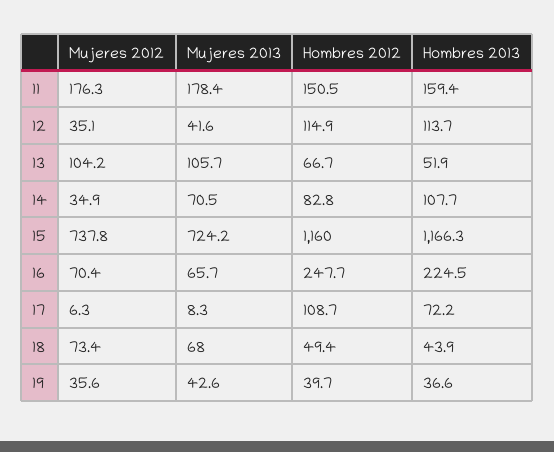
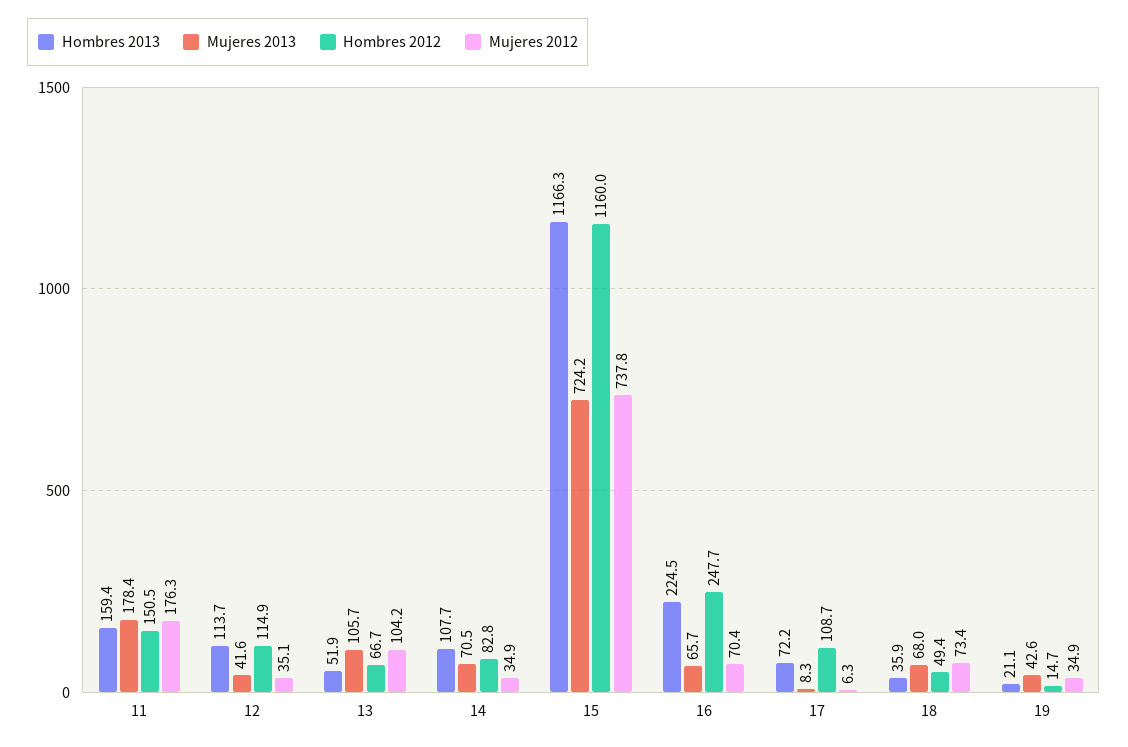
  {
    "Mujeres 2012": {
      "11": 176.3,
      "12": 35.1,
      "13": 104.2,
      "14": 34.9,
      "15": 737.8,
      "16": 70.4,
      "17": 6.3,
      "18": 73.4,
-     "19": 35.6
+     "19": 34.9
    },
    "Mujeres 2013": {
      "11": 178.4,
      "12": 41.6,
      "13": 105.7,
      "14": 70.5,
      "15": 724.2,
      "16": 65.7,
      "17": 8.3,
      "18": 68,
      "19": 42.6
    },
    "Hombres 2012": {
      "11": 150.5,
      "12": 114.9,
      "13": 66.7,
      "14": 82.8,
      "15": 1160,
      "16": 247.7,
      "17": 108.7,
      "18": 49.4,
-     "19": 39.7
+     "19": 14.7
    },
    "Hombres 2013": {
      "11": 159.4,
      "12": 113.7,
      "13": 51.9,
      "14": 107.7,
      "15": 1166.3,
      "16": 224.5,
      "17": 72.2,
-     "18": 43.9,
+     "18": 35.9,
-     "19": 36.6
+     "19": 21.1
    }
  }

